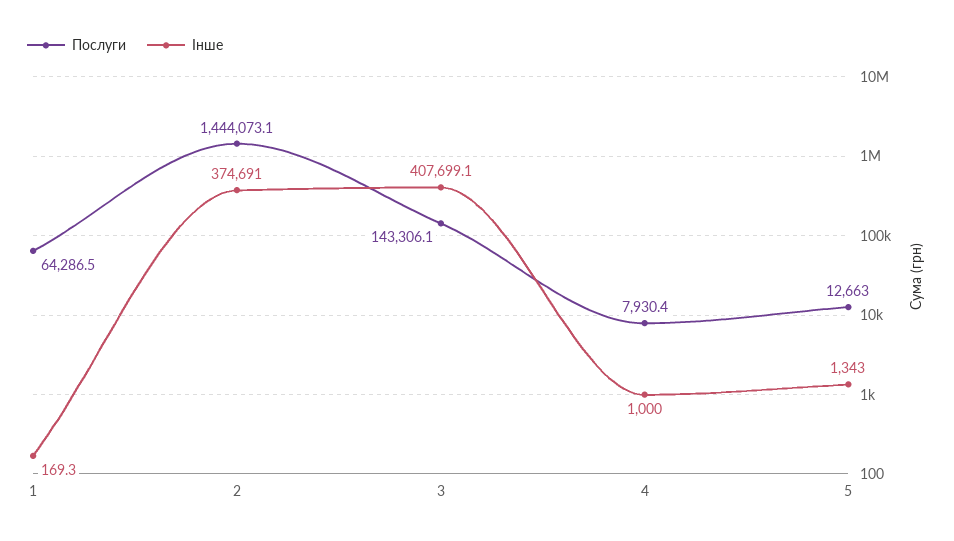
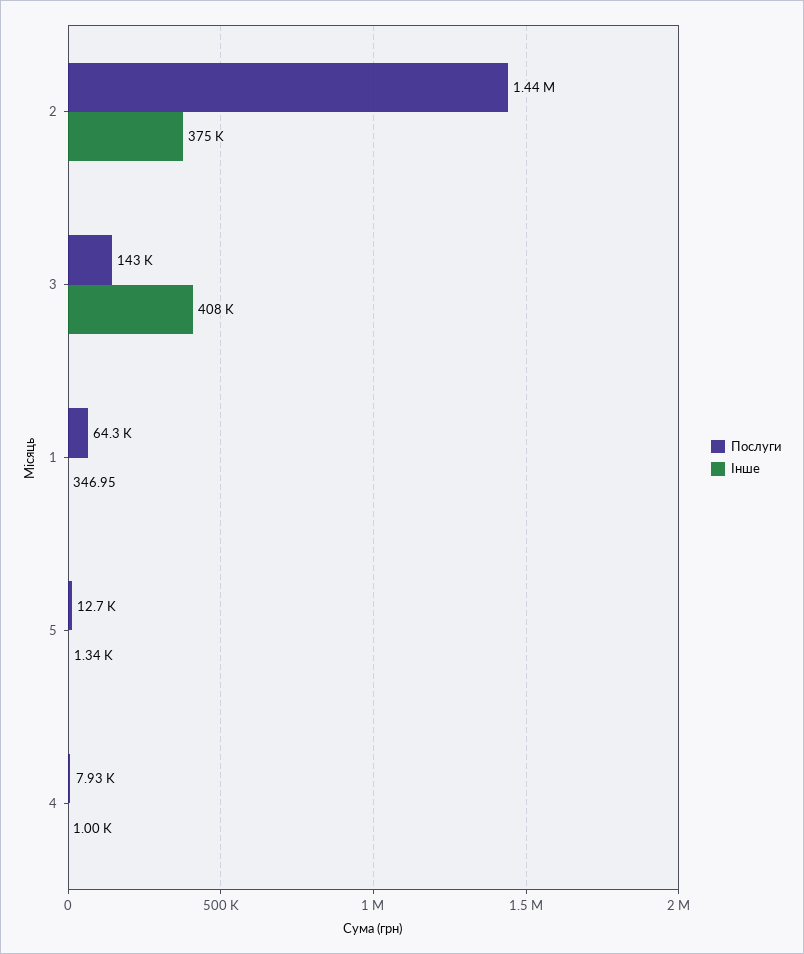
  {
    "Послуги": {
      "1": 64286.5,
      "2": 1444073.1,
      "3": 143306.1,
      "4": 7930.4,
      "5": 12663
    },
    "Інше": {
-     "1": 169.3,
+     "1": 346.95,
      "2": 374691,
      "3": 407699.1,
      "4": 1000,
      "5": 1343
    }
  }

